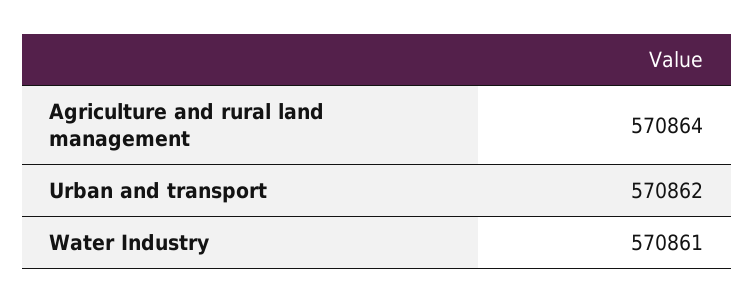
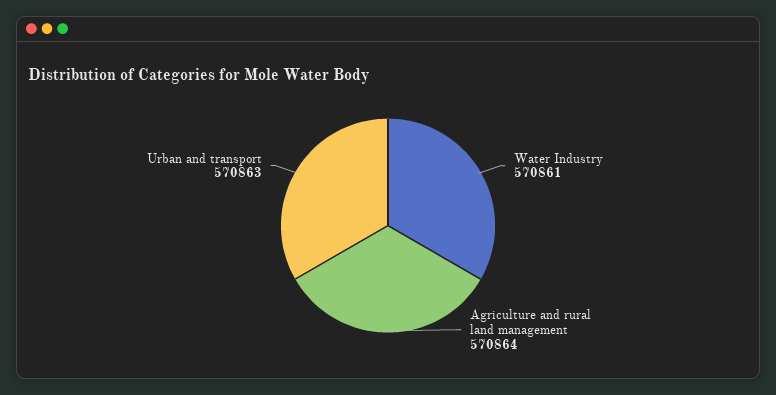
  {
    "Agriculture and rural land management": 570864,
-   "Urban and transport": 570862,
+   "Urban and transport": 570863,
    "Water Industry": 570861
  }

